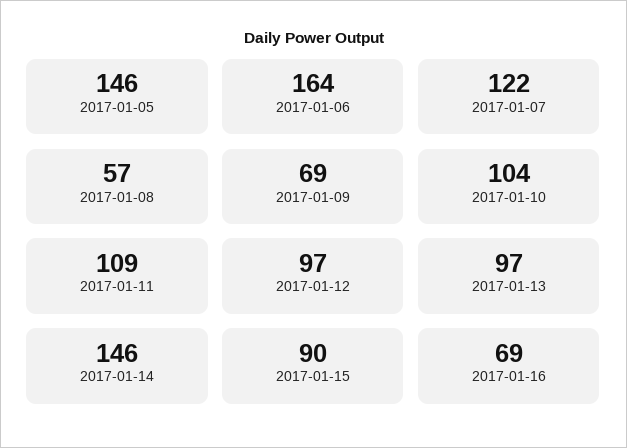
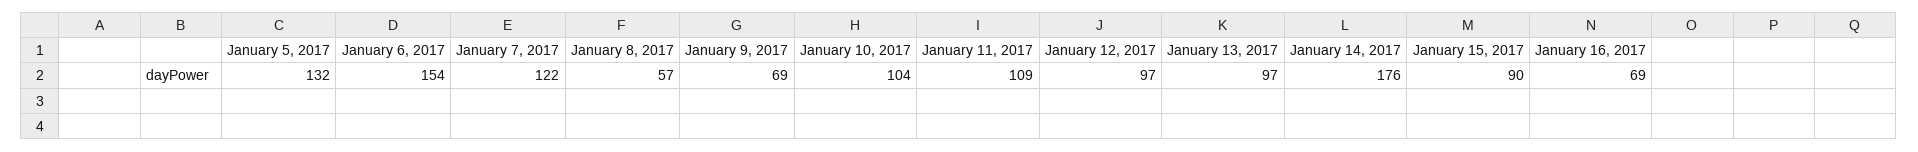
  {
-   "2017-01-05": 146,
+   "2017-01-05": 132,
-   "2017-01-06": 164,
+   "2017-01-06": 154,
    "2017-01-07": 122,
    "2017-01-08": 57,
    "2017-01-09": 69,
    "2017-01-10": 104,
    "2017-01-11": 109,
    "2017-01-12": 97,
    "2017-01-13": 97,
-   "2017-01-14": 146,
+   "2017-01-14": 176,
    "2017-01-15": 90,
    "2017-01-16": 69
  }

